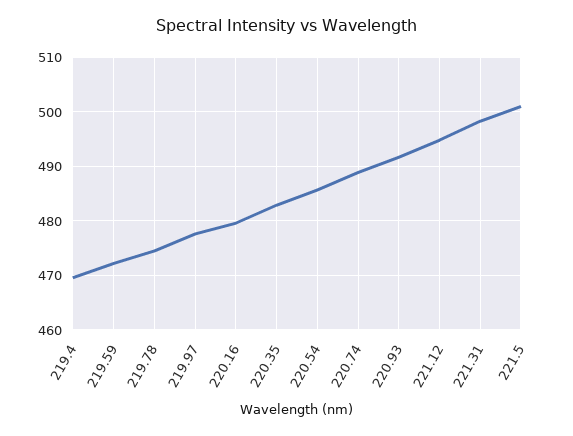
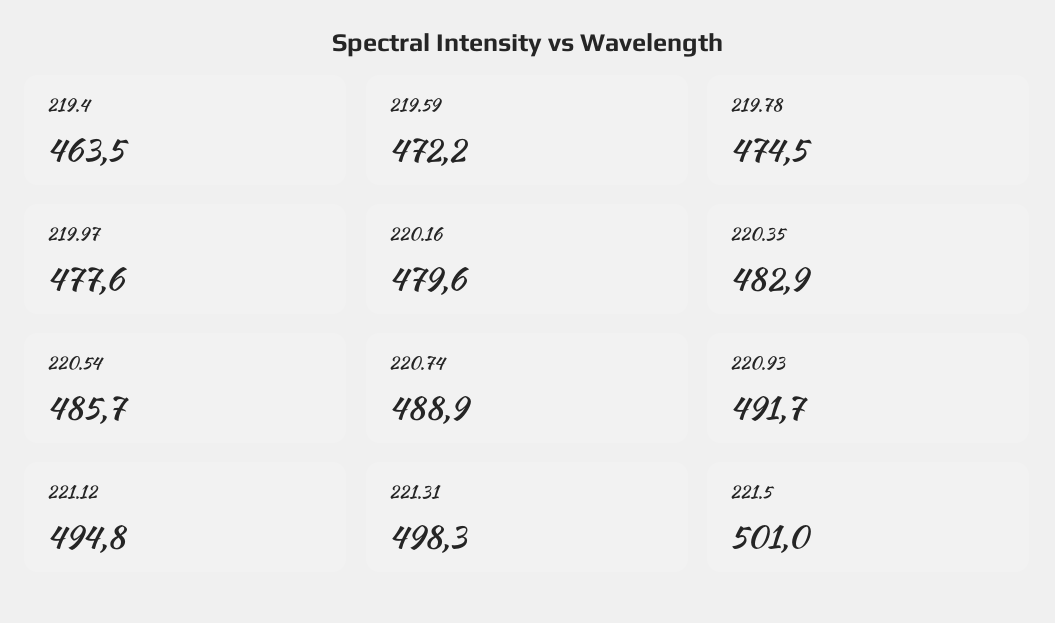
  {
-   "219.4": 470,
+   "219.4": 463.5,
    "219.59": 472.2,
    "219.78": 474.5,
    "219.97": 477.6,
    "220.16": 479.6,
    "220.35": 482.9,
    "220.54": 485.7,
    "220.74": 488.9,
    "220.93": 491.7,
    "221.12": 494.8,
    "221.31": 498.3,
    "221.5": 501
  }

